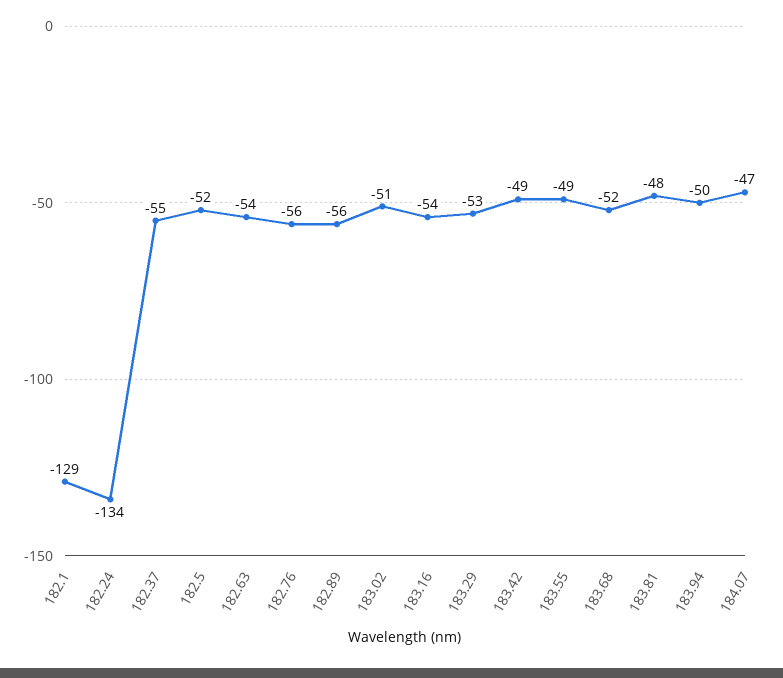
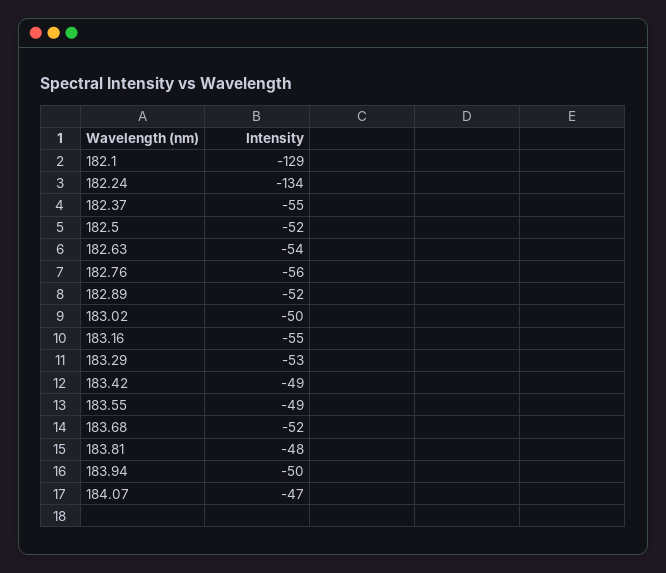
  {
    "182.1": -129,
    "182.24": -134,
    "182.37": -55,
    "182.5": -52,
    "182.63": -54,
    "182.76": -56,
-   "182.89": -56,
+   "182.89": -52,
-   "183.02": -51,
+   "183.02": -50,
-   "183.16": -54,
+   "183.16": -55,
    "183.29": -53,
    "183.42": -49,
    "183.55": -49,
    "183.68": -52,
    "183.81": -48,
    "183.94": -50,
    "184.07": -47
  }

